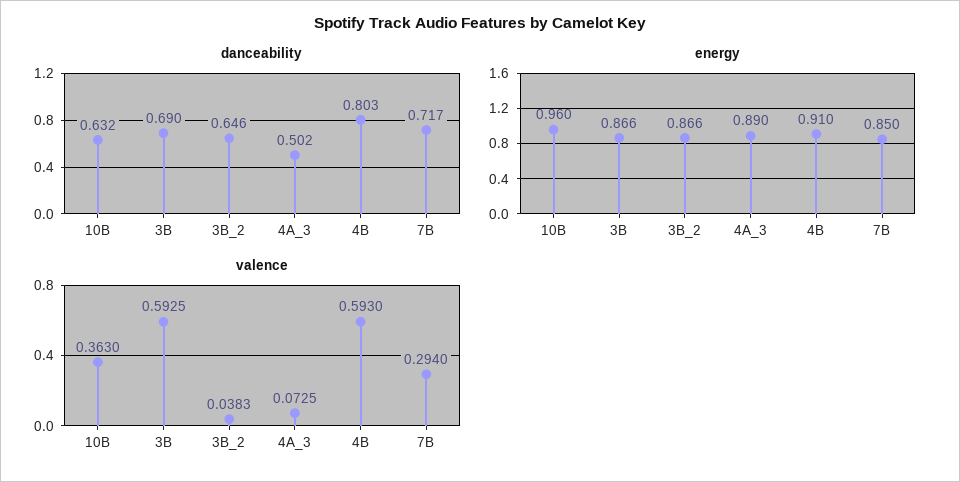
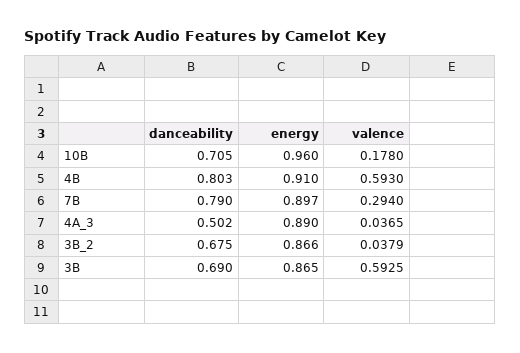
  {
    "danceability": {
-     "10B": 0.632,
+     "10B": 0.705,
      "3B": 0.69,
-     "3B_2": 0.646,
+     "3B_2": 0.675,
      "4A_3": 0.502,
      "4B": 0.803,
-     "7B": 0.717
+     "7B": 0.79
    },
    "energy": {
      "10B": 0.96,
-     "3B": 0.866,
+     "3B": 0.865,
      "3B_2": 0.866,
      "4A_3": 0.89,
      "4B": 0.91,
-     "7B": 0.85
+     "7B": 0.897
    },
    "valence": {
-     "10B": 0.363,
+     "10B": 0.178,
      "3B": 0.5925,
-     "3B_2": 0.0383,
+     "3B_2": 0.0379,
-     "4A_3": 0.0725,
+     "4A_3": 0.0365,
      "4B": 0.593,
      "7B": 0.294
    }
  }

